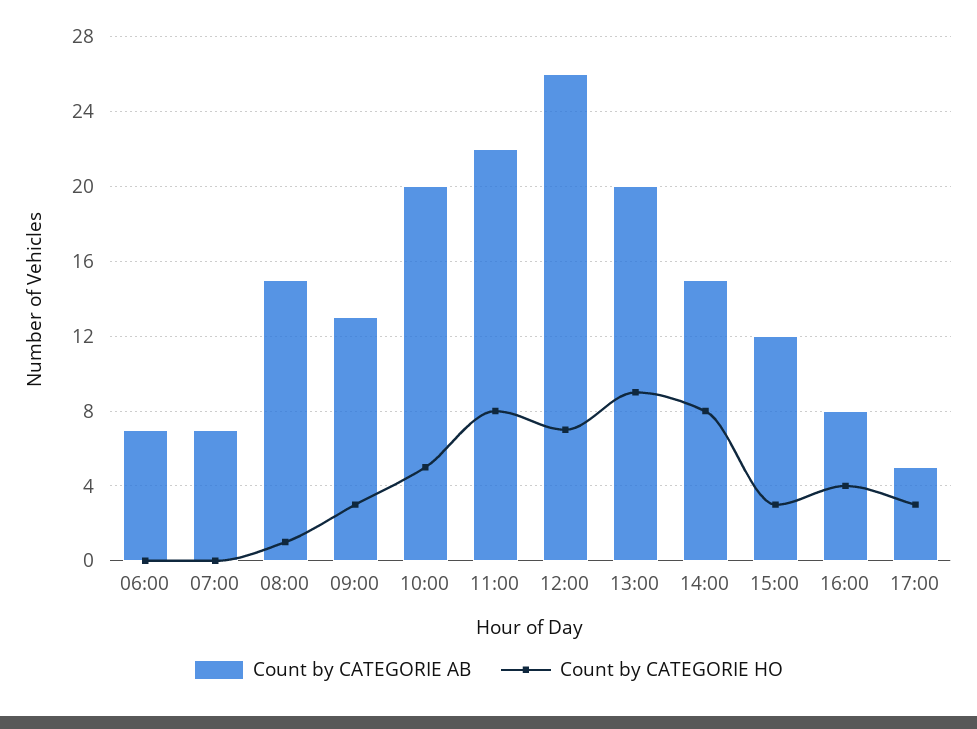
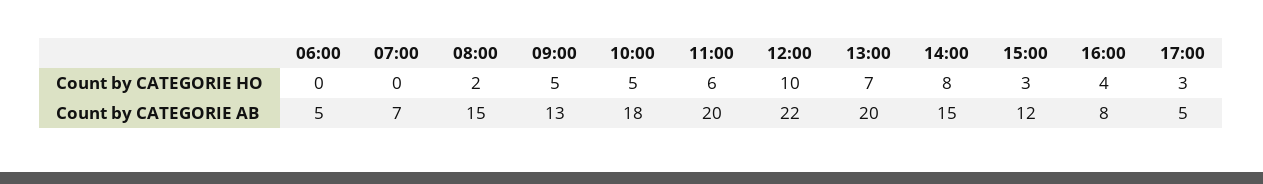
  {
    "Count by CATEGORIE AB": {
-     "06:00": 7,
+     "06:00": 5,
      "07:00": 7,
      "08:00": 15,
      "09:00": 13,
-     "10:00": 20,
+     "10:00": 18,
-     "11:00": 22,
+     "11:00": 20,
-     "12:00": 26,
+     "12:00": 22,
      "13:00": 20,
      "14:00": 15,
      "15:00": 12,
      "16:00": 8,
      "17:00": 5
    },
    "Count by CATEGORIE HO": {
      "06:00": 0,
      "07:00": 0,
-     "08:00": 1,
+     "08:00": 2,
-     "09:00": 3,
+     "09:00": 5,
      "10:00": 5,
-     "11:00": 8,
+     "11:00": 6,
-     "12:00": 7,
+     "12:00": 10,
-     "13:00": 9,
+     "13:00": 7,
      "14:00": 8,
      "15:00": 3,
      "16:00": 4,
      "17:00": 3
    }
  }

